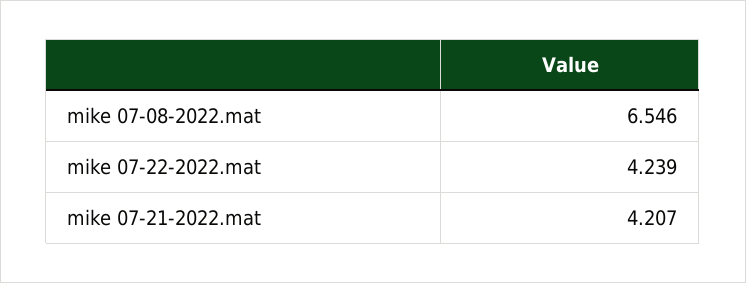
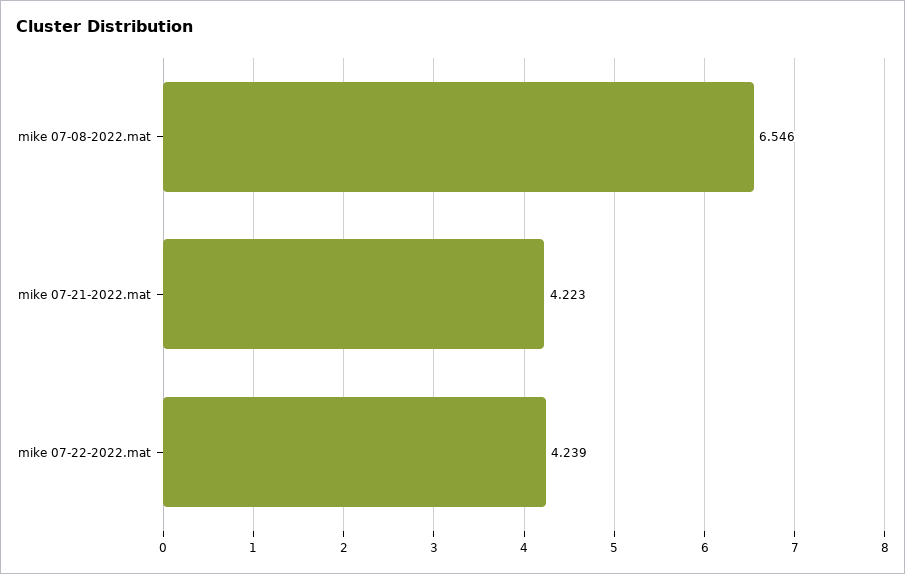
  {
    "mike 07-08-2022.mat": 6.546,
    "mike 07-22-2022.mat": 4.239,
-   "mike 07-21-2022.mat": 4.207
+   "mike 07-21-2022.mat": 4.223
  }

